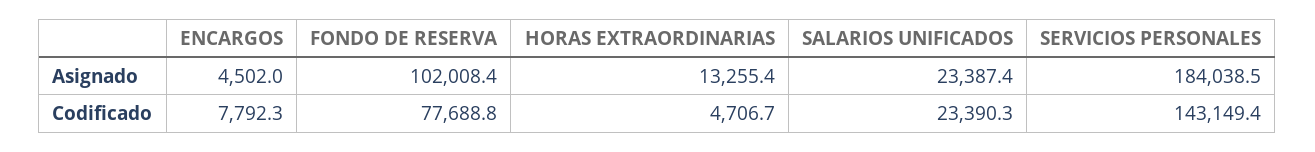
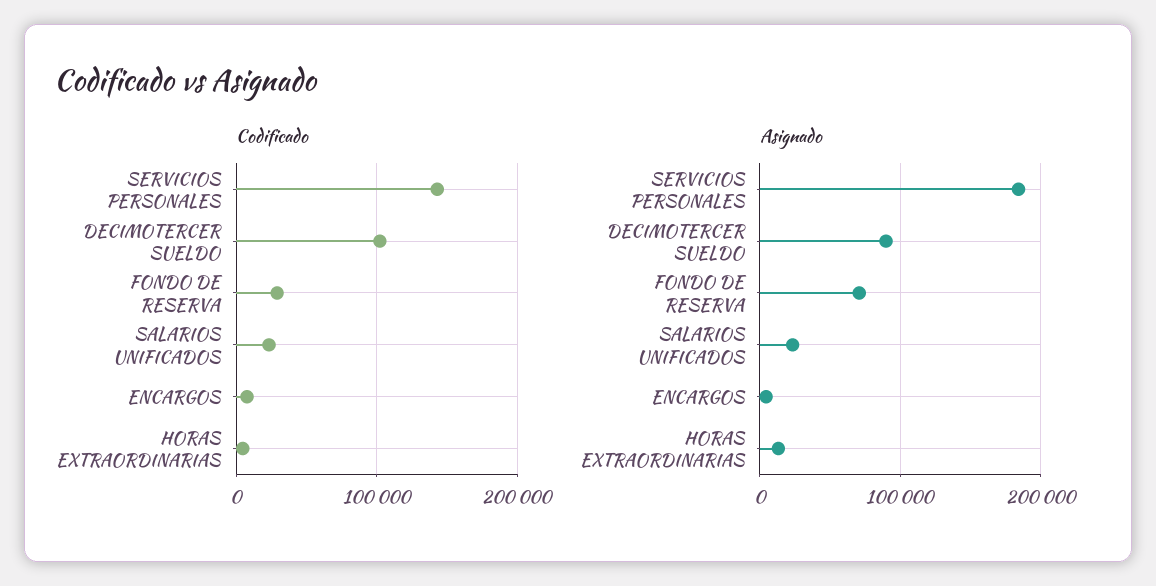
  {
    "Asignado": {
      "ENCARGOS": 4502,
-     "FONDO DE RESERVA": 102008.4,
+     "FONDO DE RESERVA": 70000,
      "HORAS EXTRAORDINARIAS": 13255.4,
      "SALARIOS UNIFICADOS": 23387.4,
-     "SERVICIOS PERSONALES": 184038.5
+     "SERVICIOS PERSONALES": 184038.5,
+     "DECIMOTERCER SUELDO": 90000
    },
    "Codificado": {
      "ENCARGOS": 7792.3,
-     "FONDO DE RESERVA": 77688.8,
+     "FONDO DE RESERVA": 30000,
      "HORAS EXTRAORDINARIAS": 4706.7,
      "SALARIOS UNIFICADOS": 23390.3,
-     "SERVICIOS PERSONALES": 143149.4
+     "SERVICIOS PERSONALES": 143149.4,
+     "DECIMOTERCER SUELDO": 100000
    }
  }

